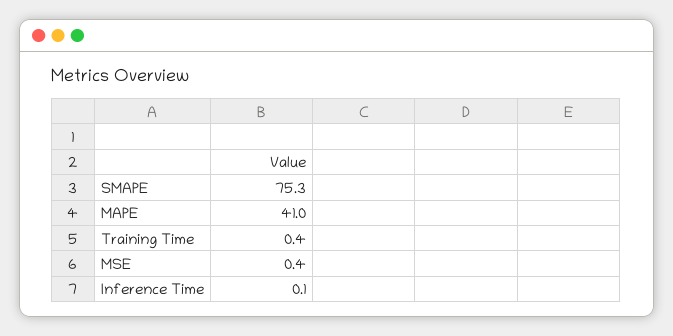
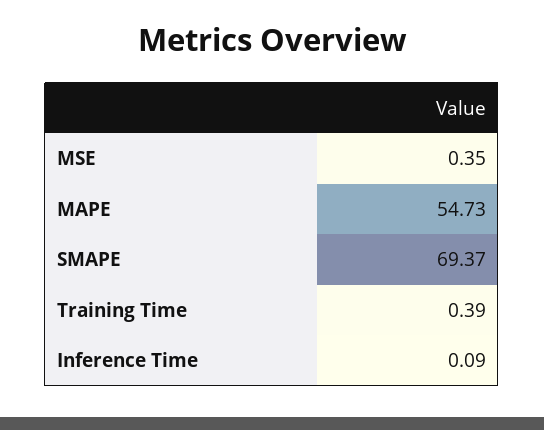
  {
-   "SMAPE": 75.3,
+   "SMAPE": 69.37,
-   "MAPE": 41,
+   "MAPE": 54.73,
    "Training Time": 0.39,
    "MSE": 0.35,
    "Inference Time": 0.09
  }

